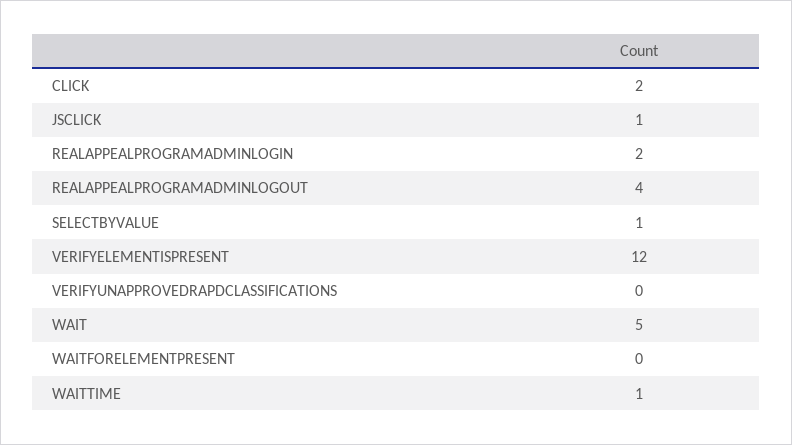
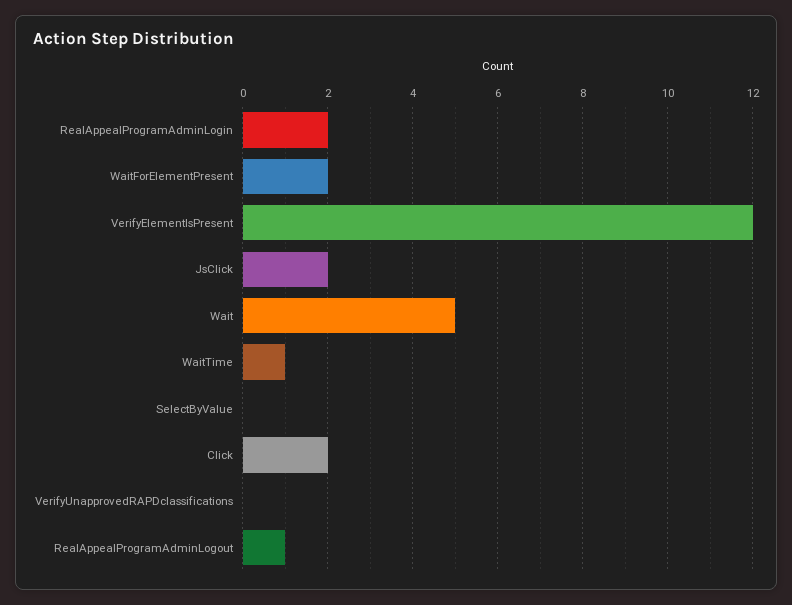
  {
    "CLICK": 2,
-   "JSCLICK": 1,
+   "JSCLICK": 2,
    "REALAPPEALPROGRAMADMINLOGIN": 2,
-   "REALAPPEALPROGRAMADMINLOGOUT": 4,
+   "REALAPPEALPROGRAMADMINLOGOUT": 1,
-   "SELECTBYVALUE": 1,
+   "SELECTBYVALUE": 0,
    "VERIFYELEMENTISPRESENT": 12,
    "VERIFYUNAPPROVEDRAPDCLASSIFICATIONS": 0,
    "WAIT": 5,
-   "WAITFORELEMENTPRESENT": 0,
+   "WAITFORELEMENTPRESENT": 2,
    "WAITTIME": 1
  }

